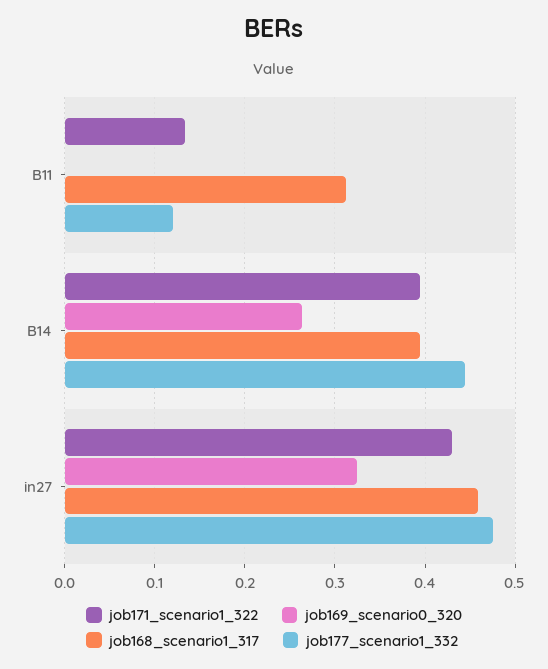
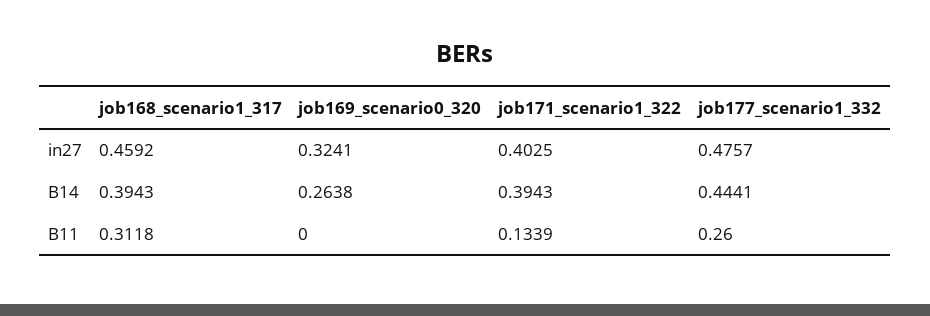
  {
    "job171_scenario1_322": {
      "B11": 0.1339,
      "B14": 0.3943,
-     "in27": 0.43
+     "in27": 0.4025
    },
    "job169_scenario0_320": {
      "B11": 0,
      "B14": 0.2638,
      "in27": 0.3241
    },
    "job168_scenario1_317": {
      "B11": 0.3118,
      "B14": 0.3943,
      "in27": 0.4592
    },
    "job177_scenario1_332": {
-     "B11": 0.12,
+     "B11": 0.26,
      "B14": 0.4441,
      "in27": 0.4757
    }
  }

